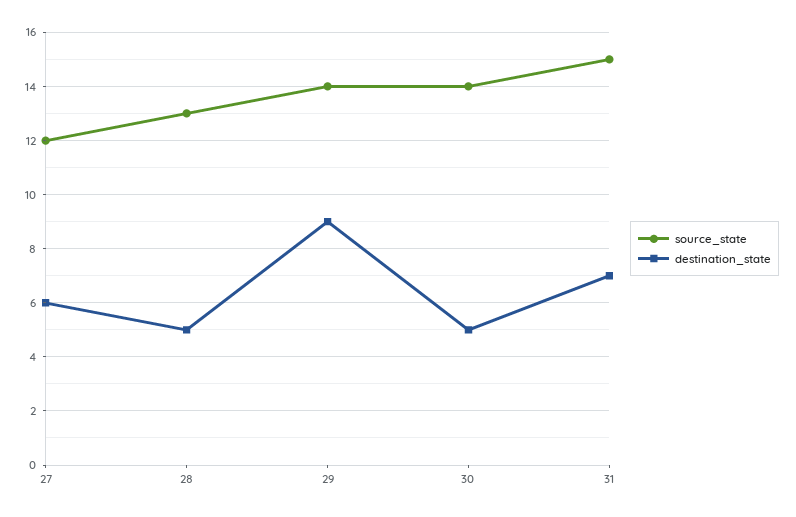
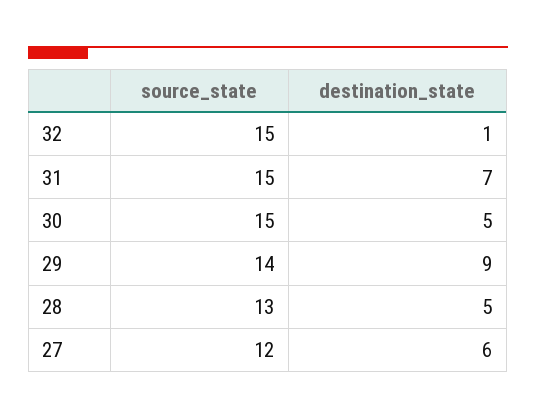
  {
    "source_state": {
      "27": 12,
      "28": 13,
      "29": 14,
-     "30": 14,
+     "30": 15,
-     "31": 15
+     "31": 15,
+     "32": 15
    },
    "destination_state": {
      "27": 6,
      "28": 5,
      "29": 9,
      "30": 5,
-     "31": 7
+     "31": 7,
+     "32": 1
    }
  }

